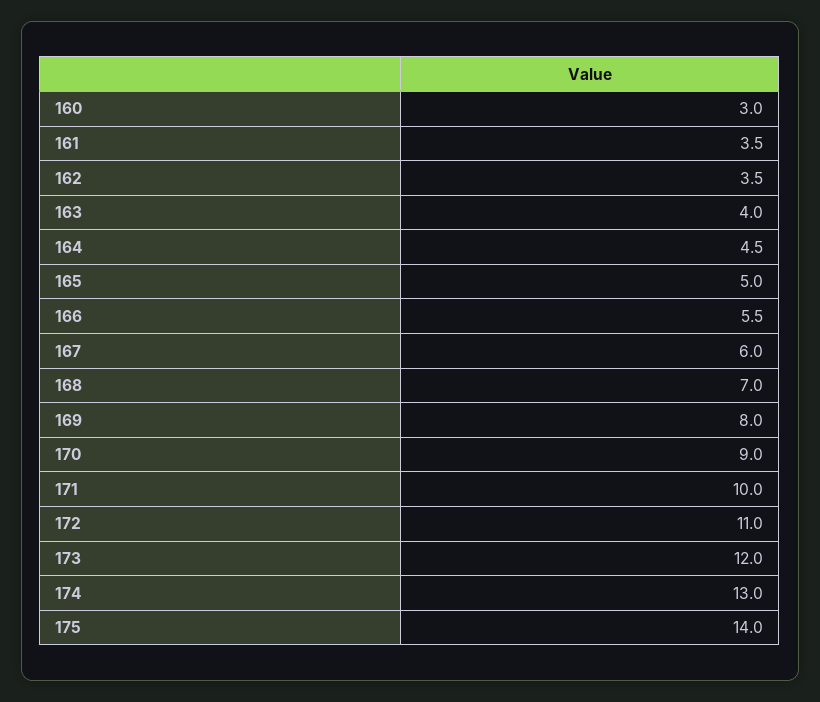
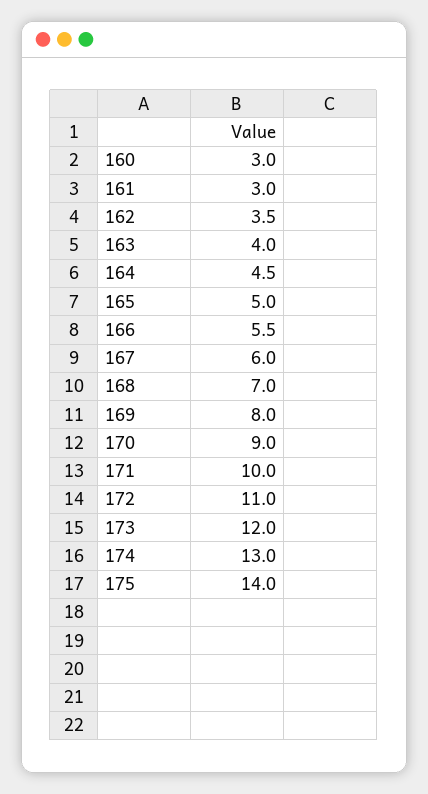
  {
    "160": 3,
-   "161": 3.5,
+   "161": 3,
    "162": 3.5,
    "163": 4,
    "164": 4.5,
    "165": 5,
    "166": 5.5,
    "167": 6,
    "168": 7,
    "169": 8,
    "170": 9,
    "171": 10,
    "172": 11,
    "173": 12,
    "174": 13,
    "175": 14
  }

